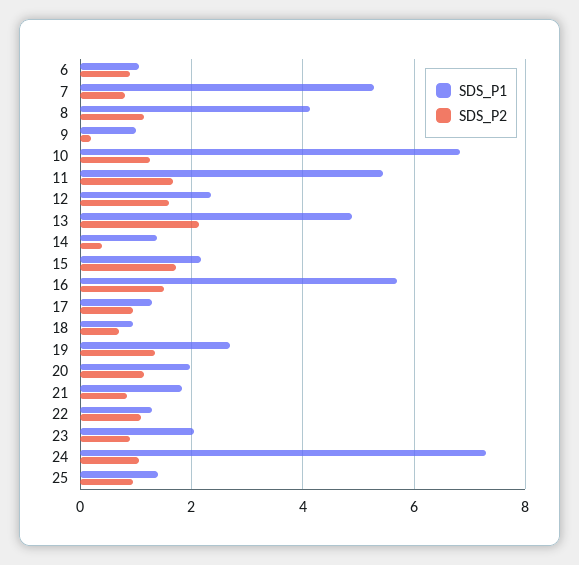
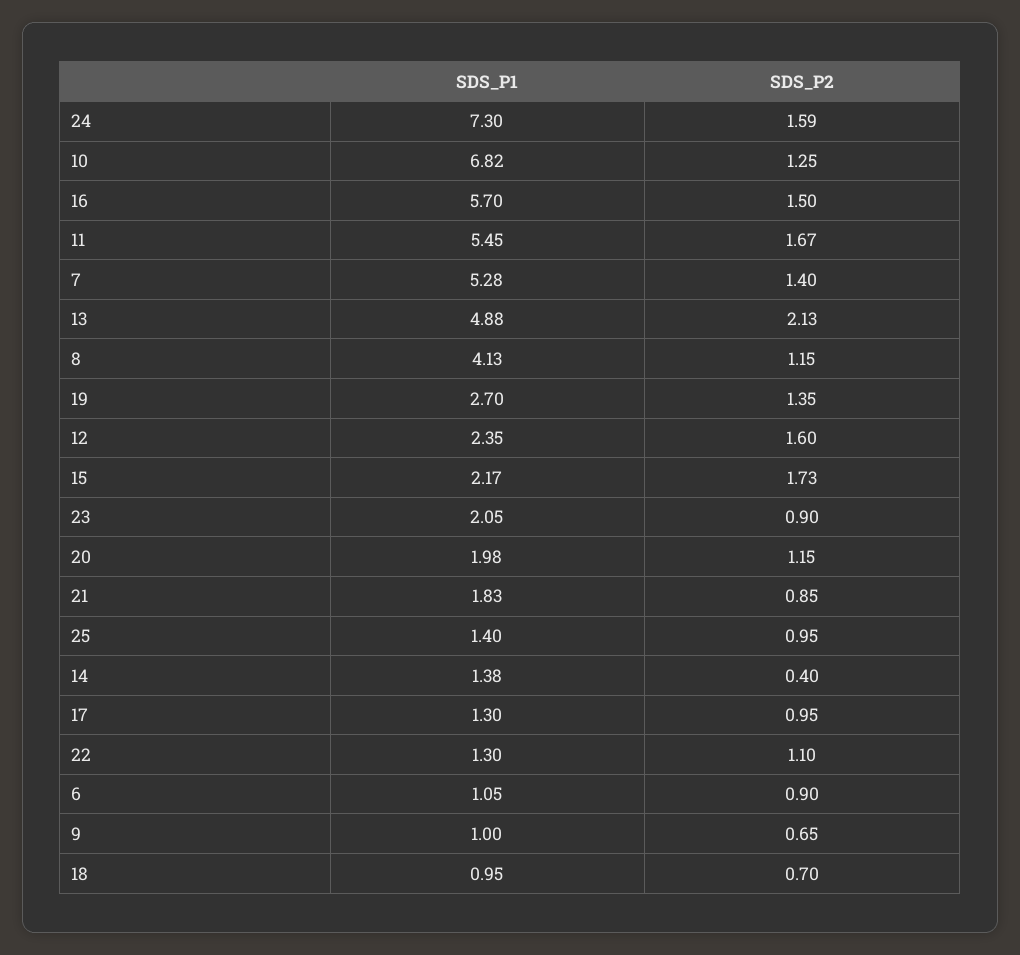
  {
    "SDS_P1": {
      "6": 1.05,
      "7": 5.28,
      "8": 4.13,
      "9": 1,
      "10": 6.82,
      "11": 5.45,
      "12": 2.35,
      "13": 4.88,
      "14": 1.38,
      "15": 2.17,
      "16": 5.7,
      "17": 1.3,
      "18": 0.95,
      "19": 2.7,
      "20": 1.98,
      "21": 1.83,
      "22": 1.3,
      "23": 2.05,
      "24": 7.3,
      "25": 1.4
    },
    "SDS_P2": {
      "6": 0.9,
-     "7": 0.8,
+     "7": 1.4,
      "8": 1.15,
-     "9": 0.2,
+     "9": 0.65,
      "10": 1.25,
      "11": 1.67,
      "12": 1.6,
      "13": 2.13,
      "14": 0.4,
      "15": 1.73,
      "16": 1.5,
      "17": 0.95,
      "18": 0.7,
      "19": 1.35,
      "20": 1.15,
      "21": 0.85,
      "22": 1.1,
      "23": 0.9,
-     "24": 1,
+     "24": 1.59,
      "25": 0.95
    }
  }

